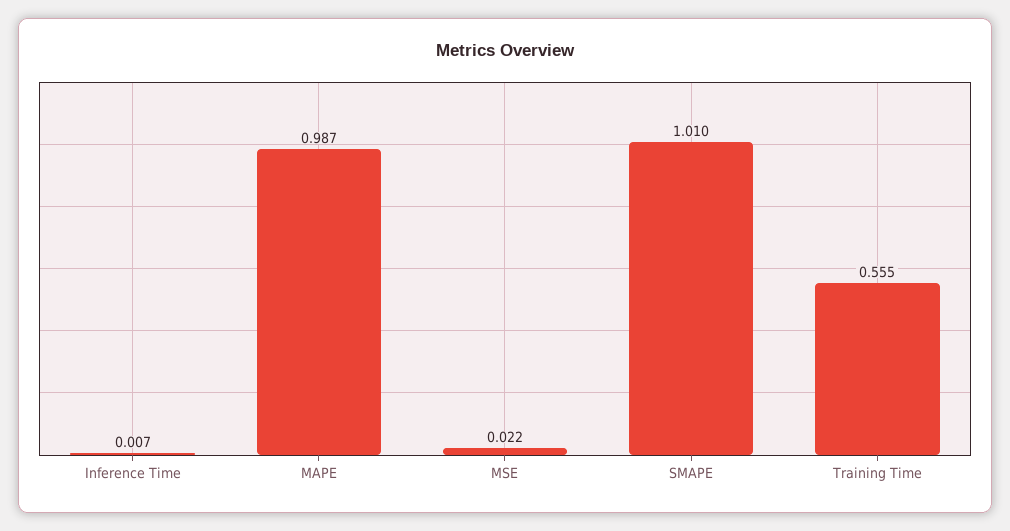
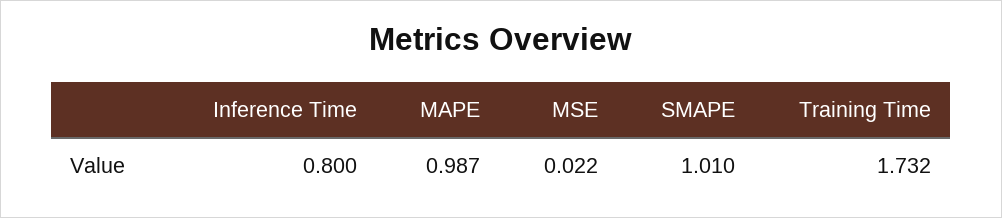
  {
-   "Inference Time": 0.007,
+   "Inference Time": 0.8,
    "MAPE": 0.987,
    "MSE": 0.022,
    "SMAPE": 1.01,
-   "Training Time": 0.555
+   "Training Time": 1.732
  }

